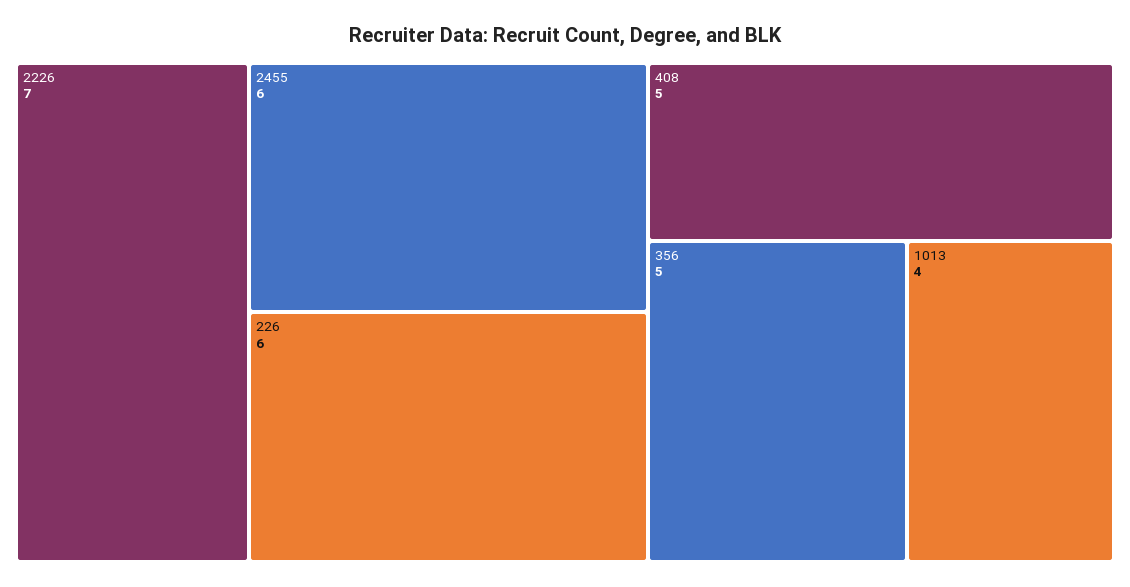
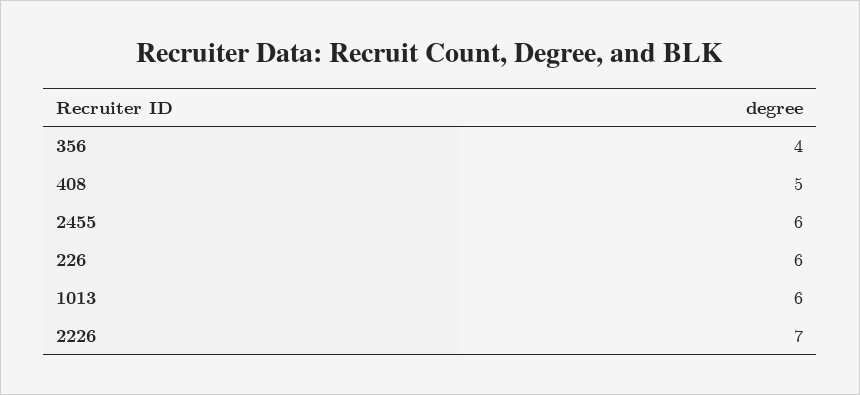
  {
    "2226": 7,
    "2455": 6,
    "226": 6,
    "408": 5,
-   "356": 5,
+   "356": 4,
-   "1013": 4
+   "1013": 6
  }

